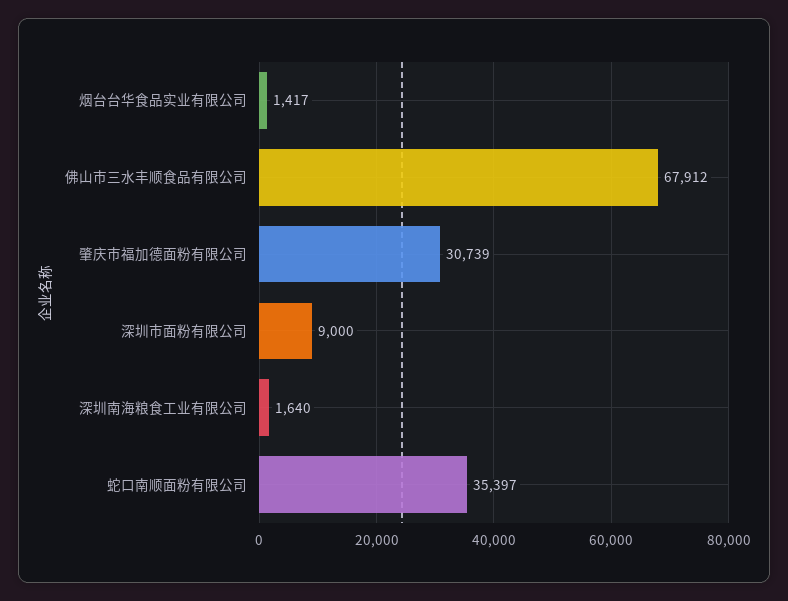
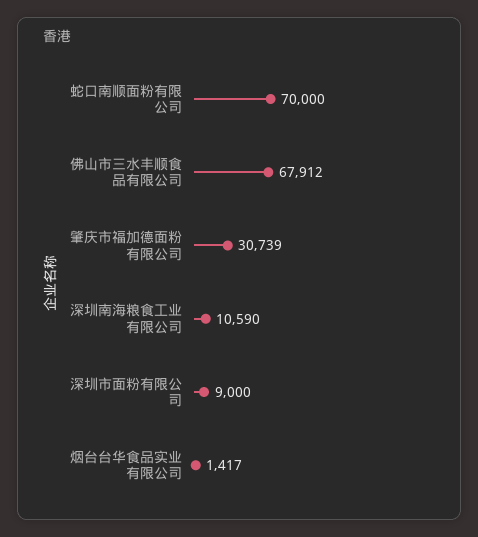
  {
    "烟台台华食品实业有限公司": 1417,
    "佛山市三水丰顺食品有限公司": 67912,
    "肇庆市福加德面粉有限公司": 30739,
    "深圳市面粉有限公司": 9000,
-   "深圳南海粮食工业有限公司": 1640,
+   "深圳南海粮食工业有限公司": 10590,
-   "蛇口南顺面粉有限公司": 35397
+   "蛇口南顺面粉有限公司": 70000
  }

